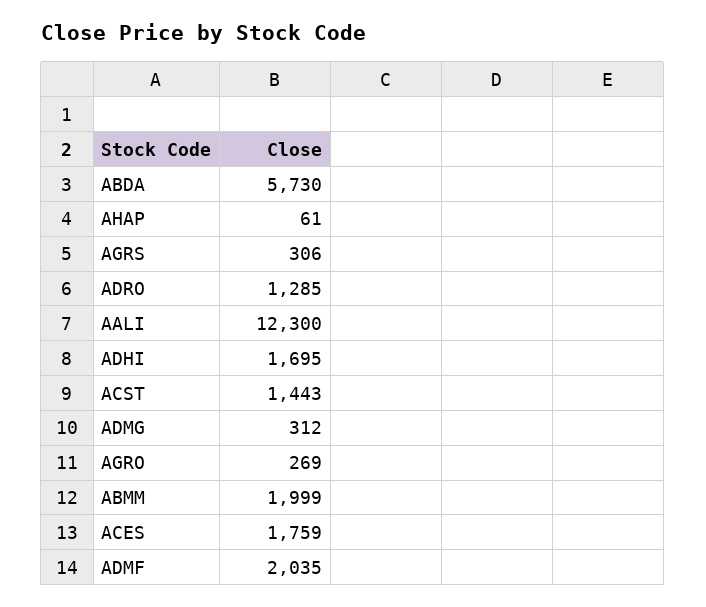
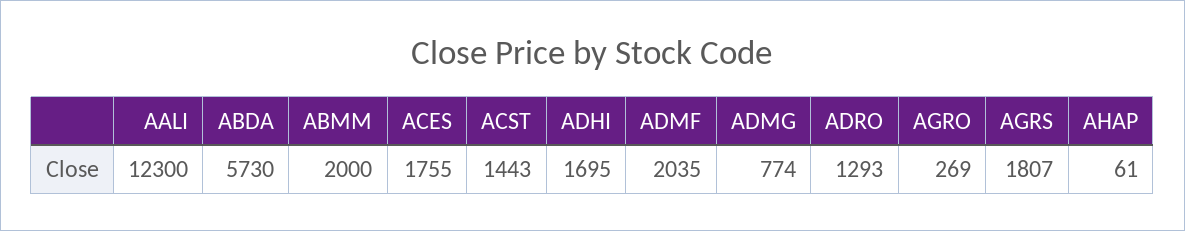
  {
    "ABDA": 5730,
    "AHAP": 61,
-   "AGRS": 306,
+   "AGRS": 1807,
-   "ADRO": 1285,
+   "ADRO": 1293,
    "AALI": 12300,
    "ADHI": 1695,
    "ACST": 1443,
-   "ADMG": 312,
+   "ADMG": 774,
    "AGRO": 269,
-   "ABMM": 1999,
+   "ABMM": 2000,
-   "ACES": 1759,
+   "ACES": 1755,
    "ADMF": 2035
  }

